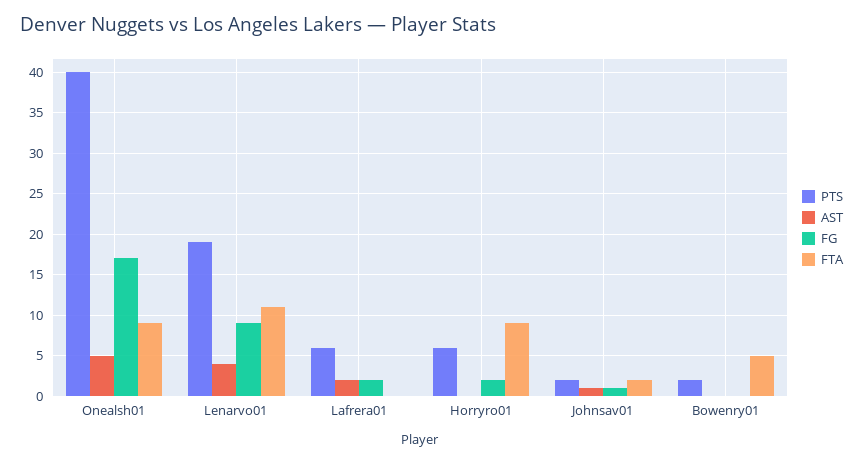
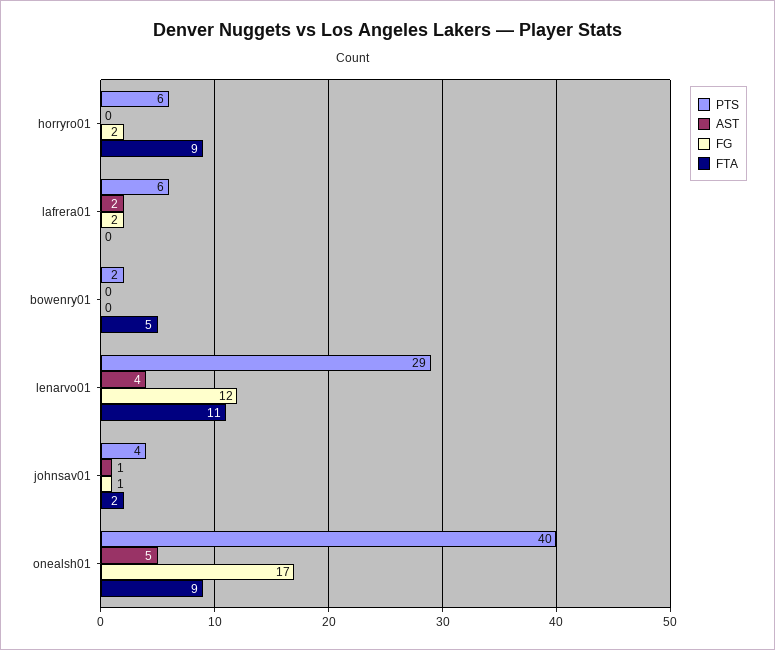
  {
    "PTS": {
      "Onealsh01": 40,
-     "Lenarvo01": 19,
+     "Lenarvo01": 29,
      "Lafrera01": 6,
      "Horryro01": 6,
-     "Johnsav01": 2,
+     "Johnsav01": 4,
      "Bowenry01": 2
    },
    "AST": {
      "Onealsh01": 5,
      "Lenarvo01": 4,
      "Lafrera01": 2,
      "Horryro01": 0,
      "Johnsav01": 1,
      "Bowenry01": 0
    },
    "FG": {
      "Onealsh01": 17,
-     "Lenarvo01": 9,
+     "Lenarvo01": 12,
      "Lafrera01": 2,
      "Horryro01": 2,
      "Johnsav01": 1,
      "Bowenry01": 0
    },
    "FTA": {
      "Onealsh01": 9,
      "Lenarvo01": 11,
      "Lafrera01": 0,
      "Horryro01": 9,
      "Johnsav01": 2,
      "Bowenry01": 5
    }
  }

